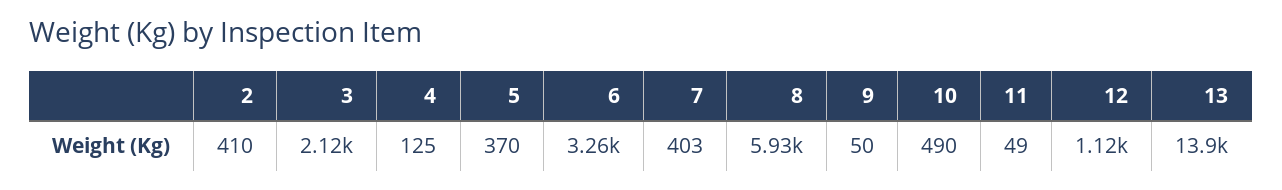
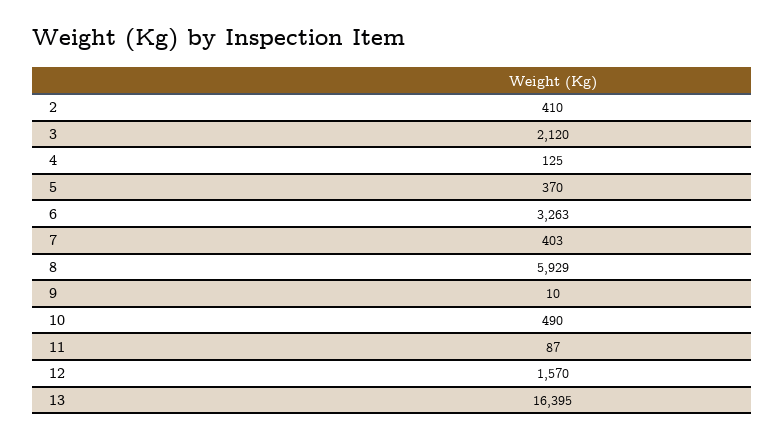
  {
    "2": 410,
    "3": 2120,
    "4": 125,
    "5": 370,
    "6": 3263,
    "7": 403,
    "8": 5929,
-   "9": 50,
+   "9": 10,
    "10": 490,
-   "11": 49,
+   "11": 87,
-   "12": 1120,
+   "12": 1570,
-   "13": 13900
+   "13": 16395
  }

